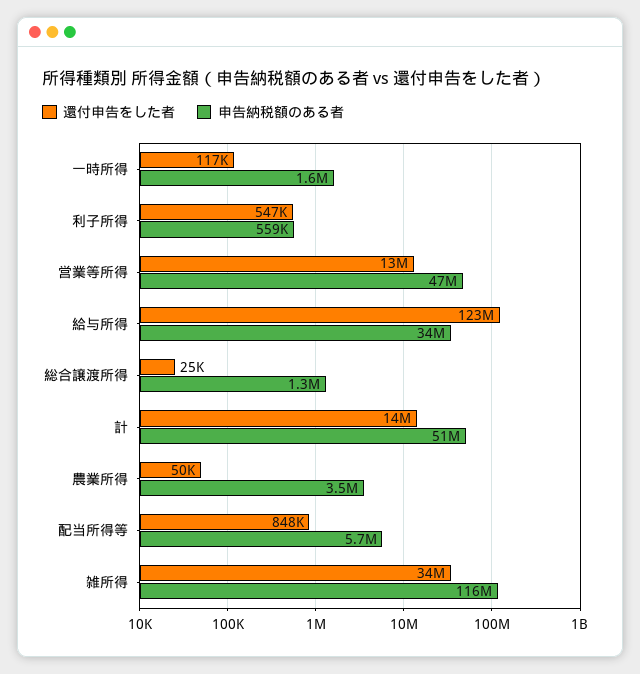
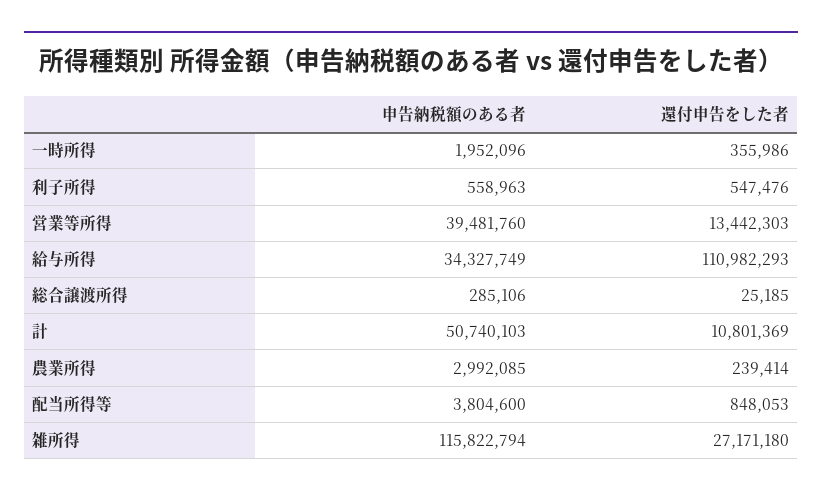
  {
    "還付申告をした者": {
-     "一時所得": 117000,
+     "一時所得": 355986,
      "利子所得": 547476,
      "営業等所得": 13442303,
-     "給与所得": 123000000,
+     "給与所得": 110982293,
      "総合譲渡所得": 25185,
-     "計": 14000000,
+     "計": 10801369,
-     "農業所得": 50000,
+     "農業所得": 239414,
      "配当所得等": 848053,
-     "雑所得": 34000000
+     "雑所得": 27171180
    },
    "申告納税額のある者": {
-     "一時所得": 1600000,
+     "一時所得": 1952096,
      "利子所得": 558963,
-     "営業等所得": 47000000,
+     "営業等所得": 39481760,
      "給与所得": 34327749,
-     "総合譲渡所得": 1300000,
+     "総合譲渡所得": 285106,
      "計": 50740103,
-     "農業所得": 3500000,
+     "農業所得": 2992085,
-     "配当所得等": 5700000,
+     "配当所得等": 3804600,
      "雑所得": 115822794
    }
  }

